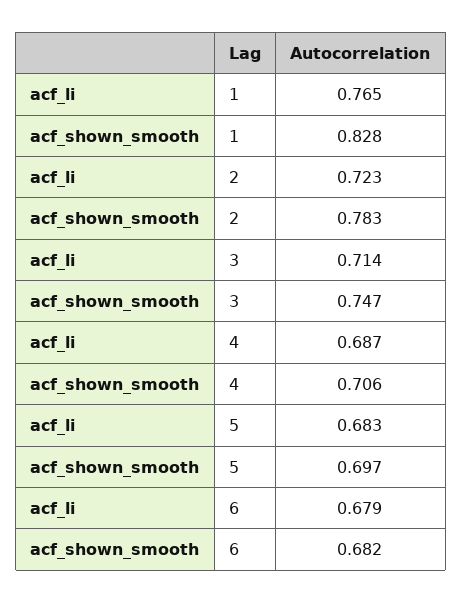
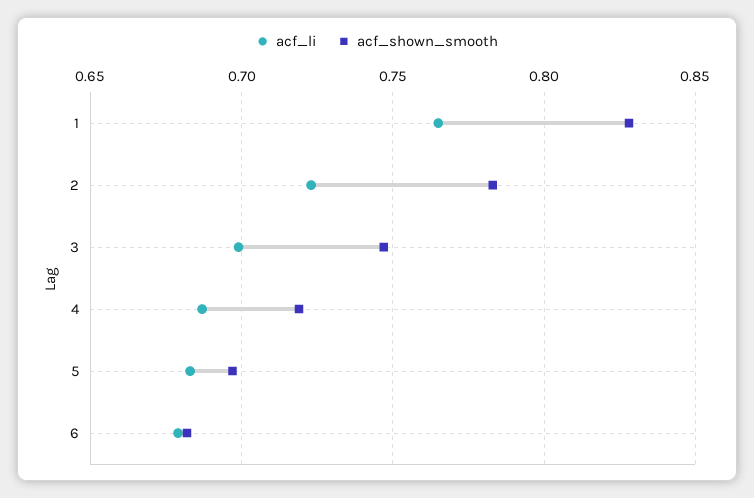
  {
    "acf_li": {
      "1": 0.765,
      "2": 0.723,
-     "3": 0.714,
+     "3": 0.7,
      "4": 0.687,
      "5": 0.683,
      "6": 0.679
    },
    "acf_shown_smooth": {
      "1": 0.828,
      "2": 0.783,
      "3": 0.747,
-     "4": 0.706,
+     "4": 0.72,
      "5": 0.697,
      "6": 0.682
    }
  }

